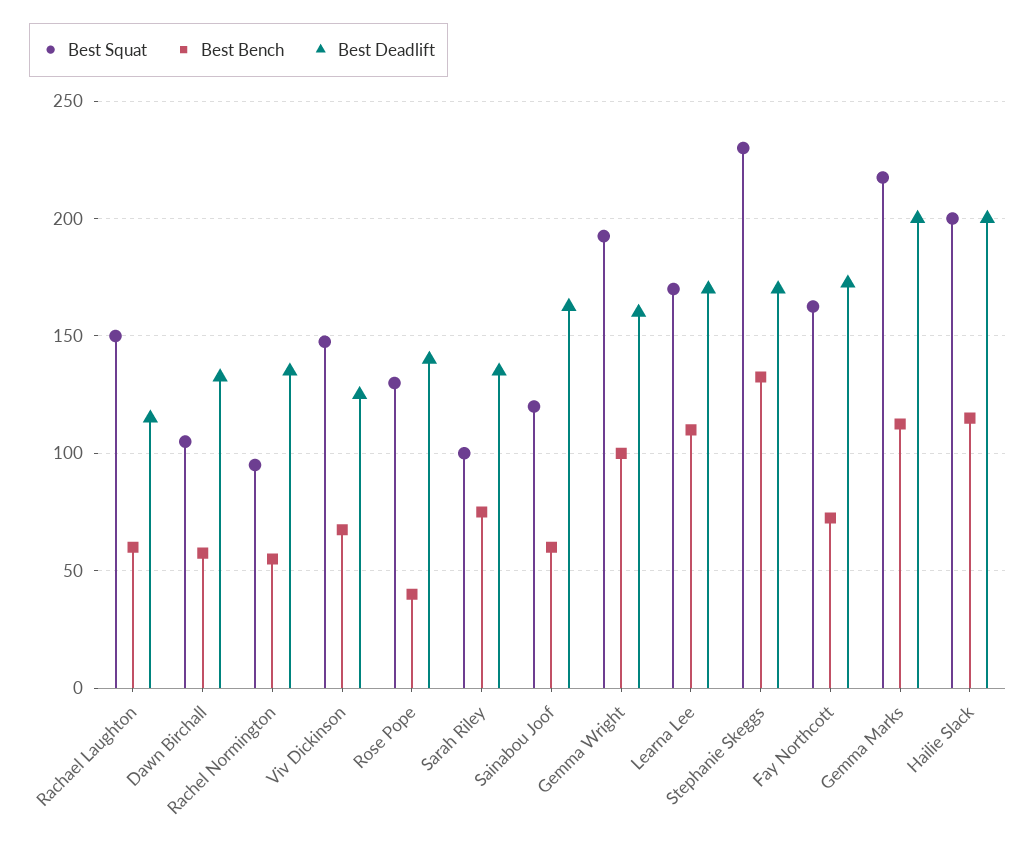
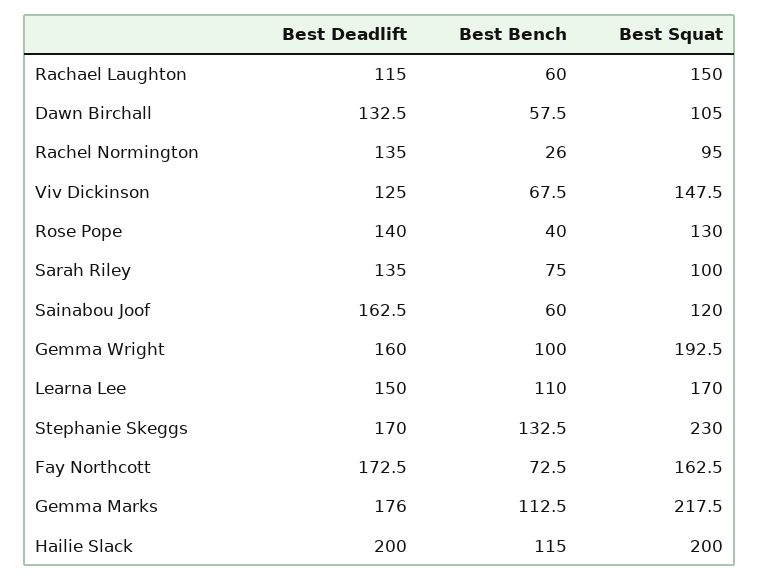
  {
    "Best Squat": {
      "Rachael Laughton": 150,
      "Dawn Birchall": 105,
      "Rachel Normington": 95,
      "Viv Dickinson": 147.5,
      "Rose Pope": 130,
      "Sarah Riley": 100,
      "Sainabou Joof": 120,
      "Gemma Wright": 192.5,
      "Learna Lee": 170,
      "Stephanie Skeggs": 230,
      "Fay Northcott": 162.5,
      "Gemma Marks": 217.5,
      "Hailie Slack": 200
    },
    "Best Bench": {
      "Rachael Laughton": 60,
      "Dawn Birchall": 57.5,
-     "Rachel Normington": 55,
+     "Rachel Normington": 26,
      "Viv Dickinson": 67.5,
      "Rose Pope": 40,
      "Sarah Riley": 75,
      "Sainabou Joof": 60,
      "Gemma Wright": 100,
      "Learna Lee": 110,
      "Stephanie Skeggs": 132.5,
      "Fay Northcott": 72.5,
      "Gemma Marks": 112.5,
      "Hailie Slack": 115
    },
    "Best Deadlift": {
      "Rachael Laughton": 115,
      "Dawn Birchall": 132.5,
      "Rachel Normington": 135,
      "Viv Dickinson": 125,
      "Rose Pope": 140,
      "Sarah Riley": 135,
      "Sainabou Joof": 162.5,
      "Gemma Wright": 160,
-     "Learna Lee": 170,
+     "Learna Lee": 150,
      "Stephanie Skeggs": 170,
      "Fay Northcott": 172.5,
-     "Gemma Marks": 200,
+     "Gemma Marks": 176,
      "Hailie Slack": 200
    }
  }

